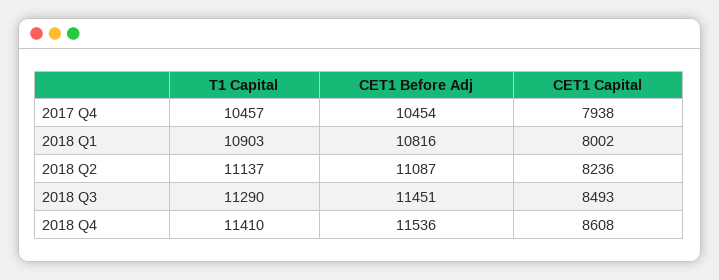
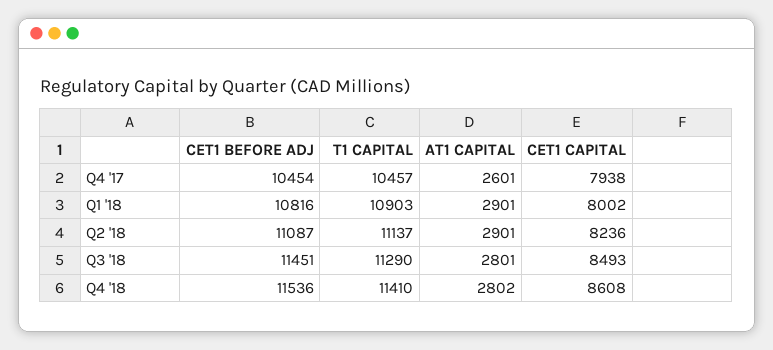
  {
    "T1 Capital": {
      "2017 Q4": 10457,
      "2018 Q1": 10903,
      "2018 Q2": 11137,
      "2018 Q3": 11290,
      "2018 Q4": 11410
    },
    "CET1 Before Adj": {
      "2017 Q4": 10454,
      "2018 Q1": 10816,
      "2018 Q2": 11087,
      "2018 Q3": 11451,
      "2018 Q4": 11536
    },
    "CET1 Capital": {
      "2017 Q4": 7938,
      "2018 Q1": 8002,
      "2018 Q2": 8236,
      "2018 Q3": 8493,
      "2018 Q4": 8608
-   }
+   },
+   "AT1 CAPITAL": {
+     "2017 Q4": 2601,
+     "2018 Q1": 2901,
+     "2018 Q2": 2901,
+     "2018 Q3": 2801,
+     "2018 Q4": 2802
+   }
  }

